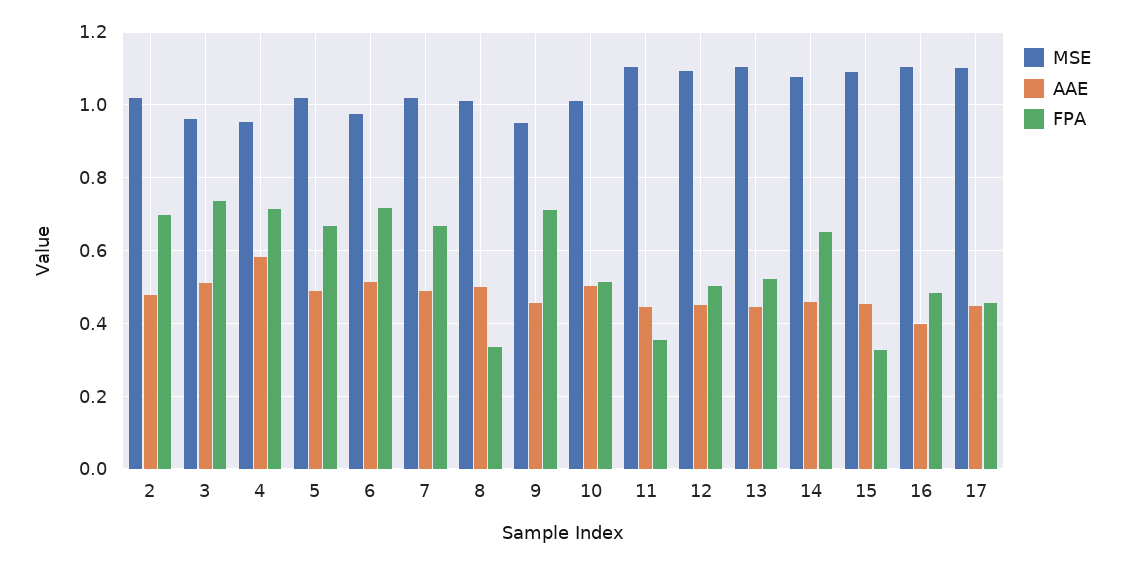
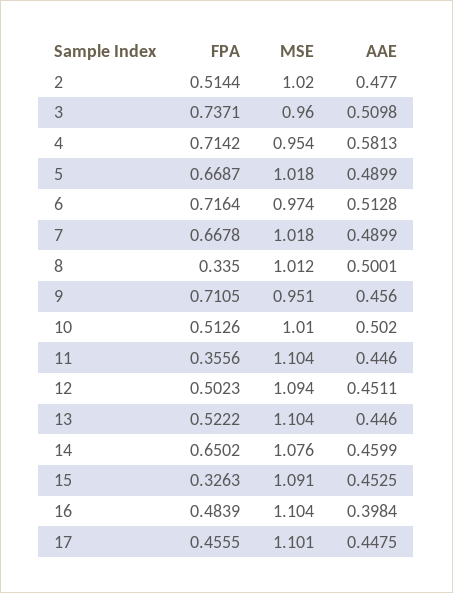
  {
    "MSE": {
      "2": 1.02,
      "3": 0.96,
      "4": 0.954,
      "5": 1.018,
      "6": 0.974,
      "7": 1.018,
      "8": 1.012,
      "9": 0.951,
      "10": 1.01,
      "11": 1.104,
      "12": 1.094,
      "13": 1.104,
      "14": 1.076,
      "15": 1.091,
      "16": 1.104,
      "17": 1.101
    },
    "AAE": {
      "2": 0.477,
      "3": 0.5098,
      "4": 0.5813,
      "5": 0.4899,
      "6": 0.5128,
      "7": 0.4899,
      "8": 0.5001,
      "9": 0.456,
      "10": 0.502,
      "11": 0.446,
      "12": 0.4511,
      "13": 0.446,
      "14": 0.4599,
      "15": 0.4525,
      "16": 0.3984,
      "17": 0.4475
    },
    "FPA": {
-     "2": 0.7,
+     "2": 0.5144,
      "3": 0.7371,
      "4": 0.7142,
      "5": 0.6687,
      "6": 0.7164,
      "7": 0.6678,
      "8": 0.335,
      "9": 0.7105,
      "10": 0.5126,
      "11": 0.3556,
      "12": 0.5023,
      "13": 0.5222,
      "14": 0.6502,
      "15": 0.3263,
      "16": 0.4839,
      "17": 0.4555
    }
  }

